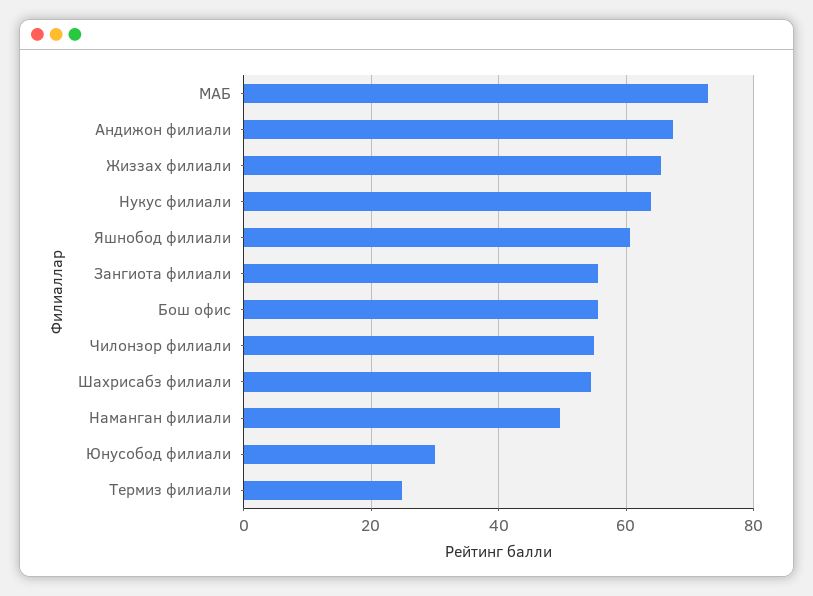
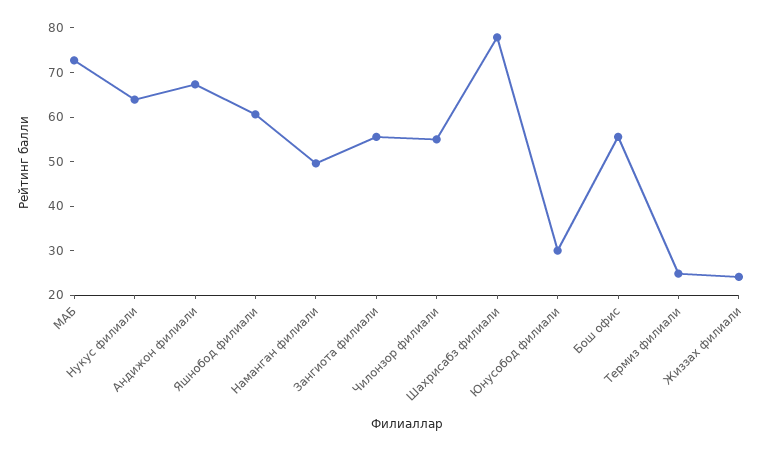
  {
    "МАБ": 72,
    "Андижон филиали": 68,
-   "Жиззах филиали": 66,
+   "Жиззах филиали": 24,
    "Нукус филиали": 64,
    "Яшнобод филиали": 60,
    "Зангиота филиали": 56,
    "Бош офис": 56,
    "Чилонзор филиали": 56,
-   "Шахрисабз филиали": 54,
+   "Шахрисабз филиали": 78,
    "Наманган филиали": 50,
    "Юнусобод филиали": 30,
    "Термиз филиали": 24
  }

